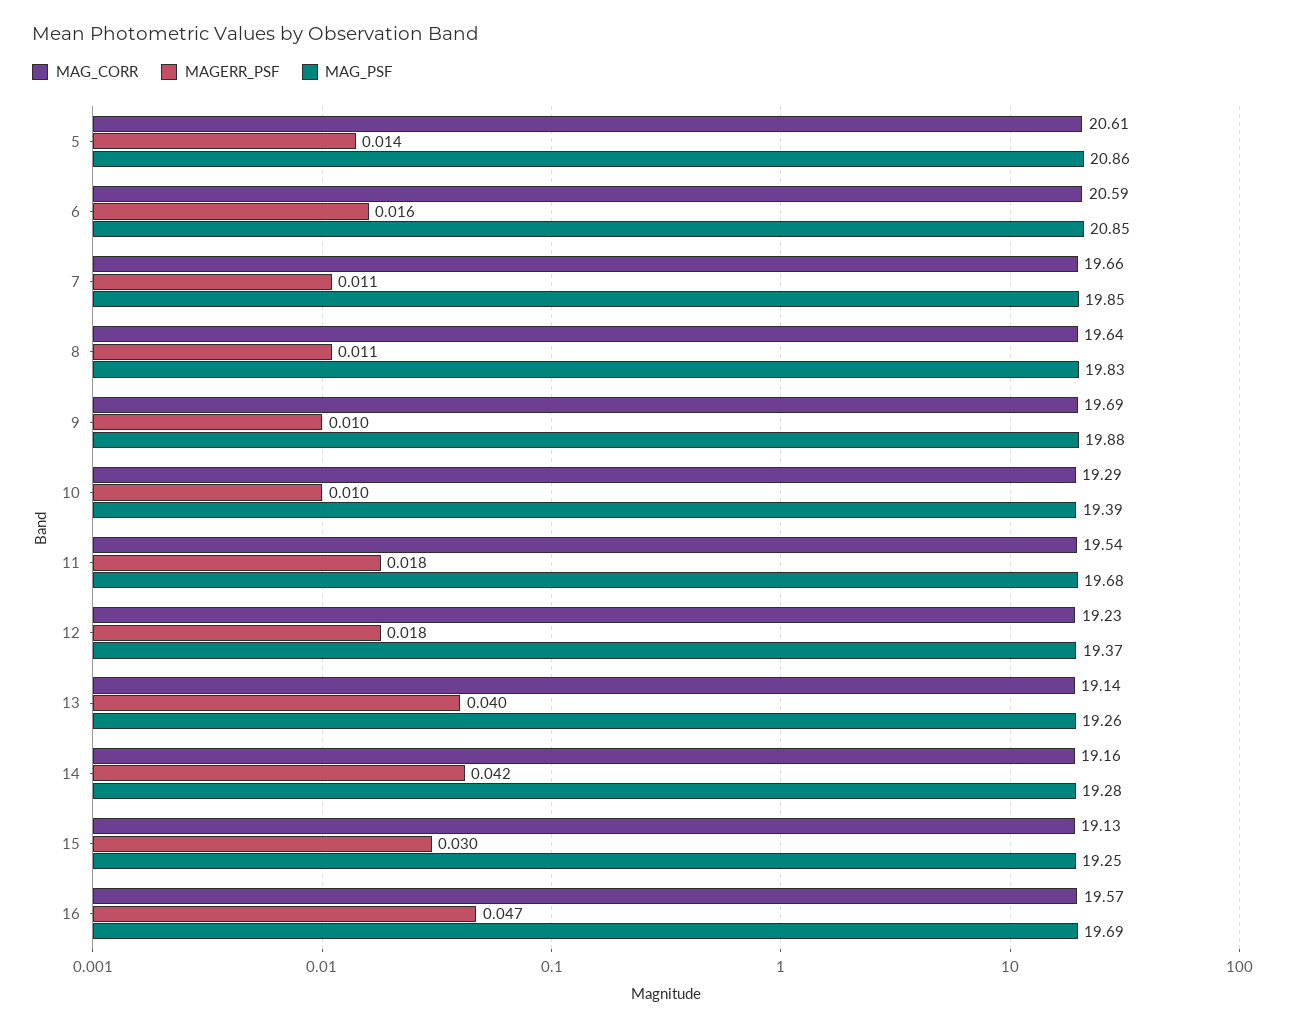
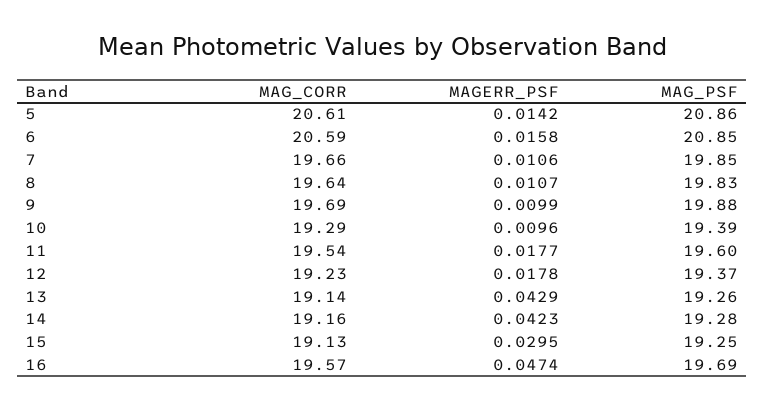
  {
    "MAG_CORR": {
      "5": 20.61,
      "6": 20.59,
      "7": 19.66,
      "8": 19.64,
      "9": 19.69,
      "10": 19.29,
      "11": 19.54,
      "12": 19.23,
      "13": 19.14,
      "14": 19.16,
      "15": 19.13,
      "16": 19.57
    },
    "MAGERR_PSF": {
      "5": 0.0142,
      "6": 0.0158,
      "7": 0.0106,
      "8": 0.0107,
      "9": 0.0099,
      "10": 0.0096,
      "11": 0.0177,
      "12": 0.0178,
-     "13": 0.04,
+     "13": 0.0429,
      "14": 0.0423,
      "15": 0.0295,
      "16": 0.0474
    },
    "MAG_PSF": {
      "5": 20.86,
      "6": 20.85,
      "7": 19.85,
      "8": 19.83,
      "9": 19.88,
      "10": 19.39,
-     "11": 19.68,
+     "11": 19.6,
      "12": 19.37,
      "13": 19.26,
      "14": 19.28,
      "15": 19.25,
      "16": 19.69
    }
  }

